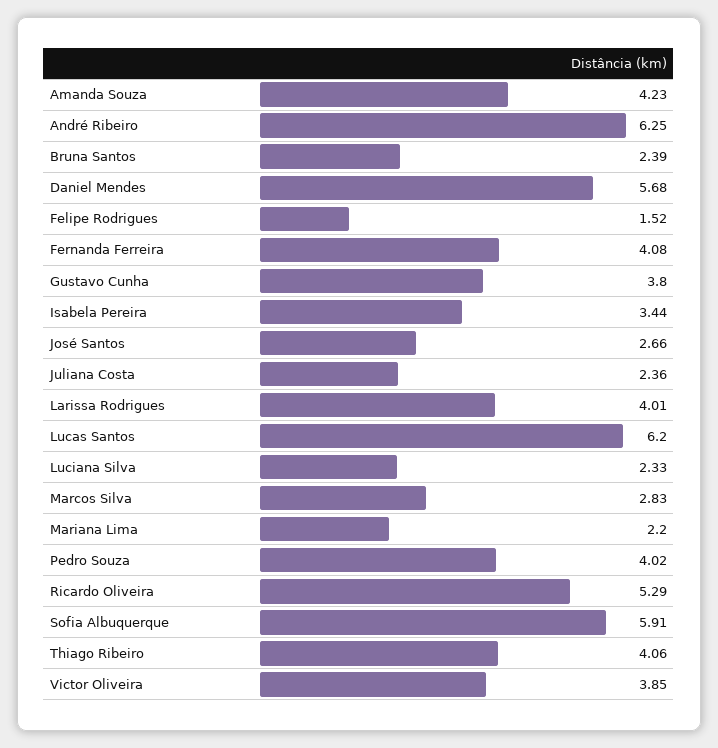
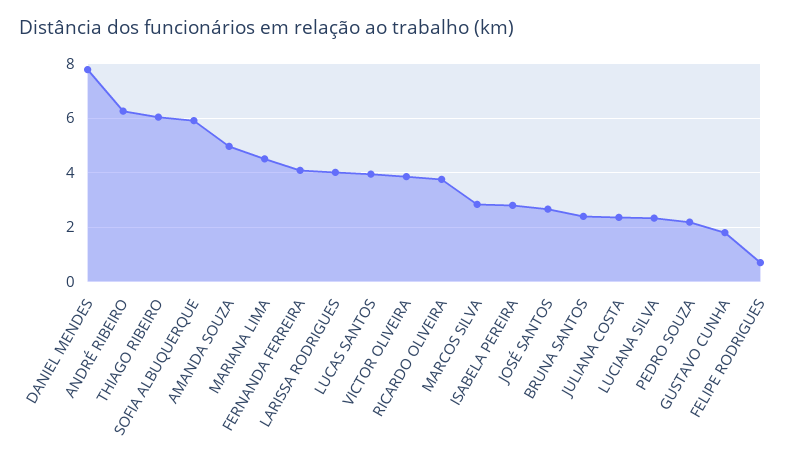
  {
-   "Amanda Souza": 4.23,
+   "Amanda Souza": 5,
    "André Ribeiro": 6.25,
    "Bruna Santos": 2.39,
-   "Daniel Mendes": 5.68,
+   "Daniel Mendes": 7.75,
-   "Felipe Rodrigues": 1.52,
+   "Felipe Rodrigues": 0.75,
    "Fernanda Ferreira": 4.08,
-   "Gustavo Cunha": 3.8,
+   "Gustavo Cunha": 1.75,
-   "Isabela Pereira": 3.44,
+   "Isabela Pereira": 2.75,
    "José Santos": 2.66,
    "Juliana Costa": 2.36,
    "Larissa Rodrigues": 4.01,
-   "Lucas Santos": 6.2,
+   "Lucas Santos": 4,
    "Luciana Silva": 2.33,
    "Marcos Silva": 2.83,
-   "Mariana Lima": 2.2,
+   "Mariana Lima": 4.5,
-   "Pedro Souza": 4.02,
+   "Pedro Souza": 2.25,
-   "Ricardo Oliveira": 5.29,
+   "Ricardo Oliveira": 3.75,
    "Sofia Albuquerque": 5.91,
-   "Thiago Ribeiro": 4.06,
+   "Thiago Ribeiro": 6,
    "Victor Oliveira": 3.85
  }

